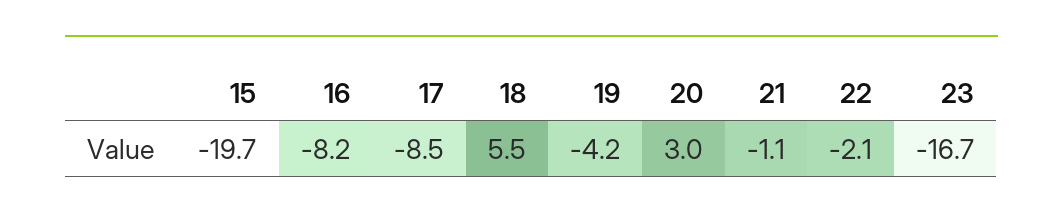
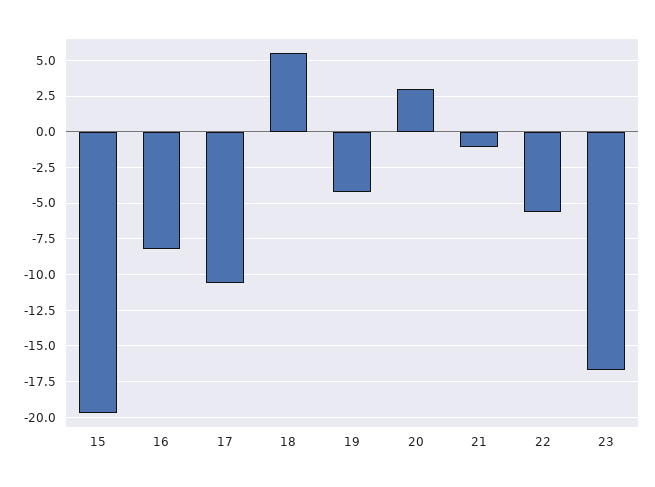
  {
    "15": -19.7,
    "16": -8.2,
-   "17": -8.5,
+   "17": -10.5,
    "18": 5.5,
    "19": -4.2,
    "20": 3,
    "21": -1.1,
-   "22": -2.1,
+   "22": -5.5,
    "23": -16.7
  }

